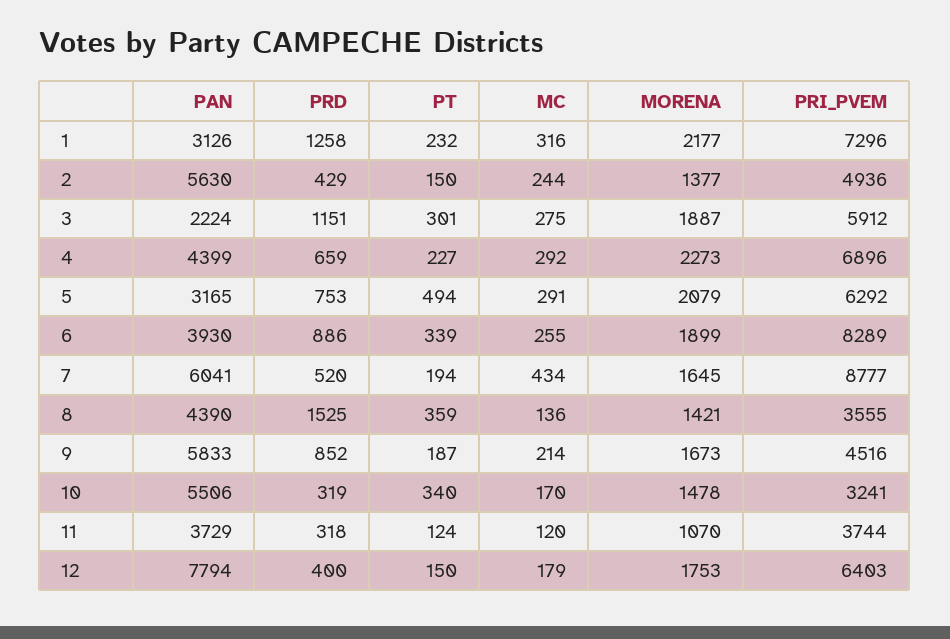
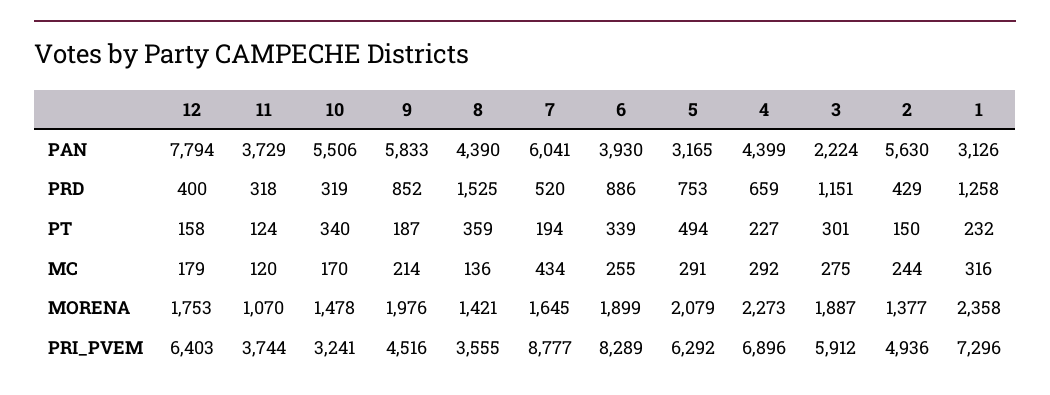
  {
    "PAN": {
      "1": 3126,
      "2": 5630,
      "3": 2224,
      "4": 4399,
      "5": 3165,
      "6": 3930,
      "7": 6041,
      "8": 4390,
      "9": 5833,
      "10": 5506,
      "11": 3729,
      "12": 7794
    },
    "PRD": {
      "1": 1258,
      "2": 429,
      "3": 1151,
      "4": 659,
      "5": 753,
      "6": 886,
      "7": 520,
      "8": 1525,
      "9": 852,
      "10": 319,
      "11": 318,
      "12": 400
    },
    "PT": {
      "1": 232,
      "2": 150,
      "3": 301,
      "4": 227,
      "5": 494,
      "6": 339,
      "7": 194,
      "8": 359,
      "9": 187,
      "10": 340,
      "11": 124,
-     "12": 150
+     "12": 158
    },
    "MC": {
      "1": 316,
      "2": 244,
      "3": 275,
      "4": 292,
      "5": 291,
      "6": 255,
      "7": 434,
      "8": 136,
      "9": 214,
      "10": 170,
      "11": 120,
      "12": 179
    },
    "MORENA": {
-     "1": 2177,
+     "1": 2358,
      "2": 1377,
      "3": 1887,
      "4": 2273,
      "5": 2079,
      "6": 1899,
      "7": 1645,
      "8": 1421,
-     "9": 1673,
+     "9": 1976,
      "10": 1478,
      "11": 1070,
      "12": 1753
    },
    "PRI_PVEM": {
      "1": 7296,
      "2": 4936,
      "3": 5912,
      "4": 6896,
      "5": 6292,
      "6": 8289,
      "7": 8777,
      "8": 3555,
      "9": 4516,
      "10": 3241,
      "11": 3744,
      "12": 6403
    }
  }

